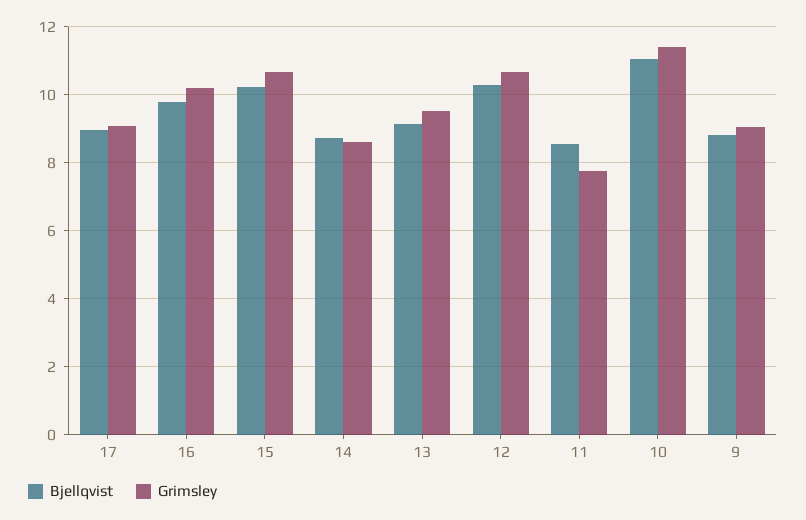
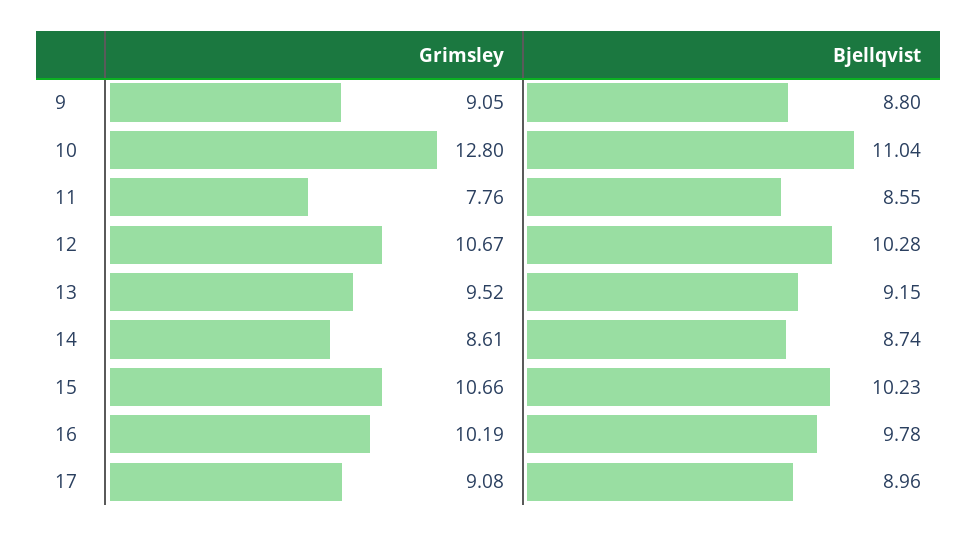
  {
    "Bjellqvist": {
      "17": 8.96,
      "16": 9.78,
      "15": 10.23,
      "14": 8.74,
      "13": 9.15,
      "12": 10.28,
      "11": 8.55,
      "10": 11.04,
      "9": 8.8
    },
    "Grimsley": {
      "17": 9.08,
      "16": 10.19,
      "15": 10.66,
      "14": 8.61,
      "13": 9.52,
      "12": 10.67,
      "11": 7.76,
-     "10": 11.4,
+     "10": 12.8,
      "9": 9.05
    }
  }

